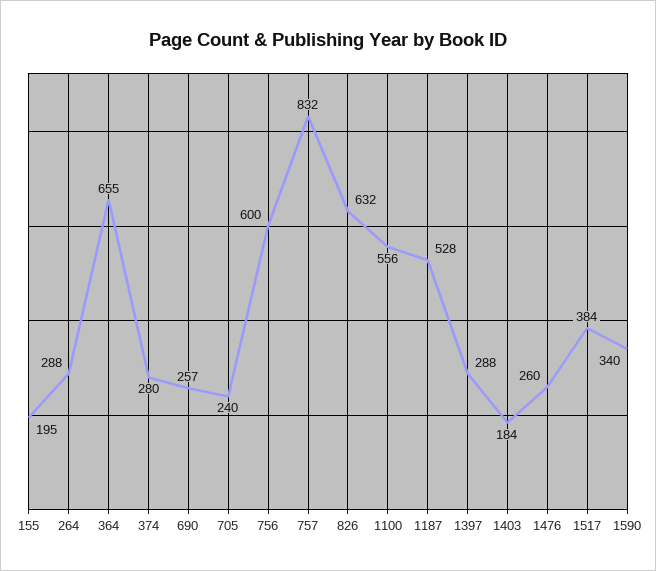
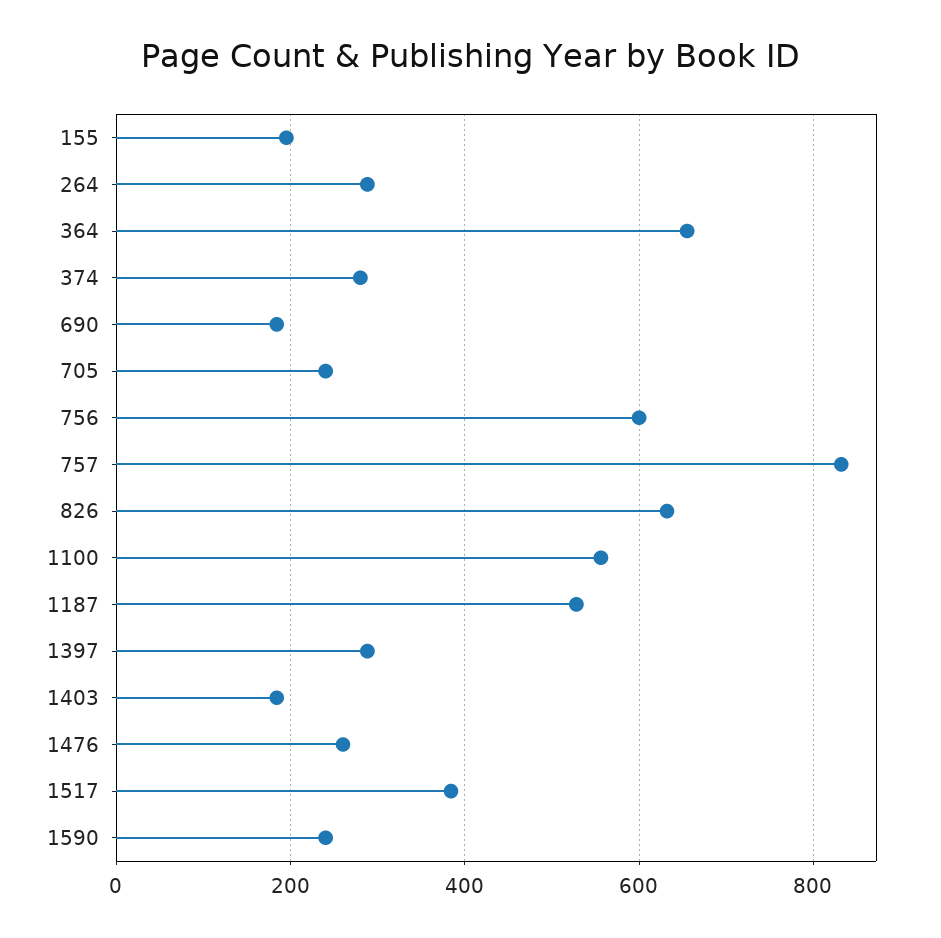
  {
    "155": 195,
    "264": 288,
    "364": 655,
    "374": 280,
-   "690": 257,
+   "690": 180,
    "705": 240,
    "756": 600,
    "757": 832,
    "826": 632,
    "1100": 556,
    "1187": 528,
    "1397": 288,
    "1403": 184,
    "1476": 260,
    "1517": 384,
-   "1590": 340
+   "1590": 240
  }

